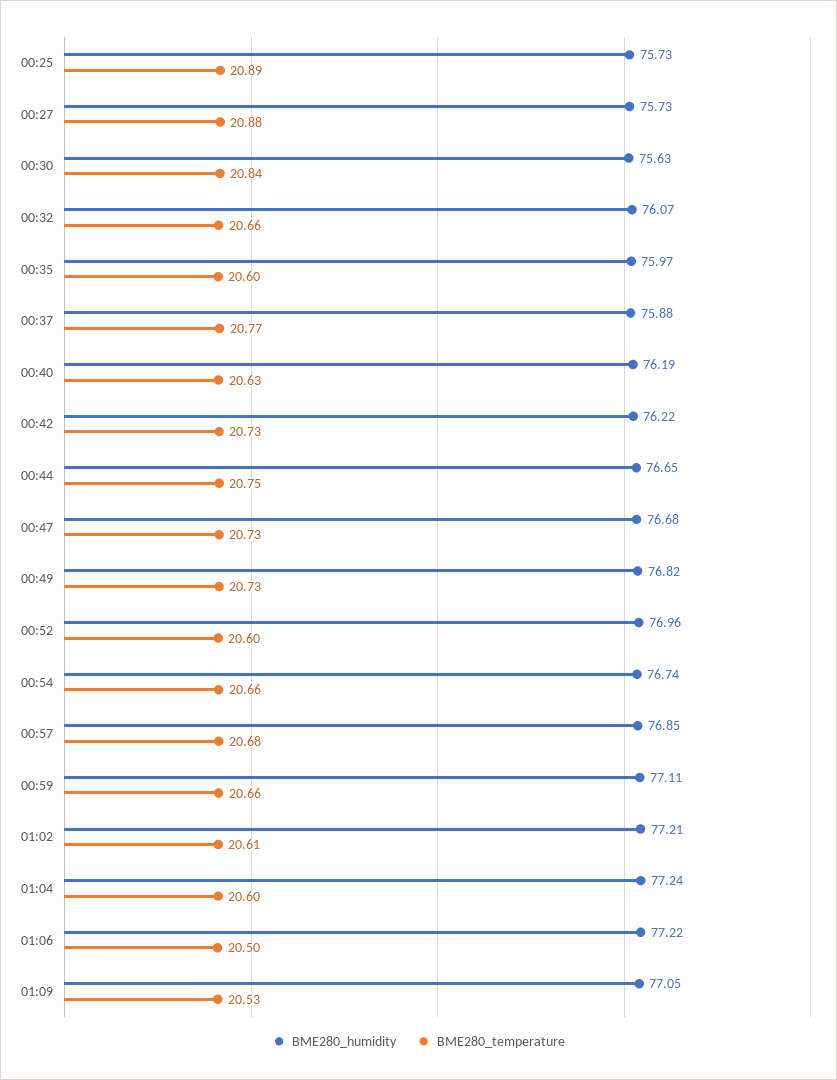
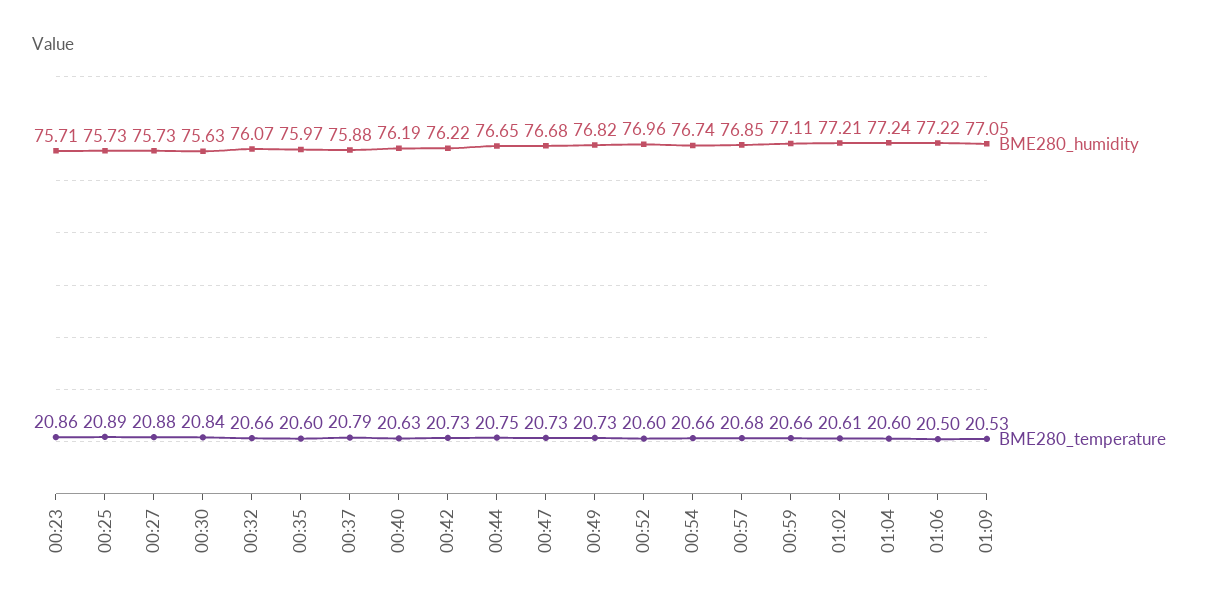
  {
    "BME280_humidity": {
      "00:25": 75.73,
      "00:27": 75.73,
      "00:30": 75.63,
      "00:32": 76.07,
      "00:35": 75.97,
      "00:37": 75.88,
      "00:40": 76.19,
      "00:42": 76.22,
      "00:44": 76.65,
      "00:47": 76.68,
      "00:49": 76.82,
      "00:52": 76.96,
      "00:54": 76.74,
      "00:57": 76.85,
      "00:59": 77.11,
      "01:02": 77.21,
      "01:04": 77.24,
      "01:06": 77.22,
-     "01:09": 77.05
+     "01:09": 77.05,
+     "00:23": 75.71
    },
    "BME280_temperature": {
      "00:25": 20.89,
      "00:27": 20.88,
      "00:30": 20.84,
      "00:32": 20.66,
      "00:35": 20.6,
-     "00:37": 20.77,
+     "00:37": 20.79,
      "00:40": 20.63,
      "00:42": 20.73,
      "00:44": 20.75,
      "00:47": 20.73,
      "00:49": 20.73,
      "00:52": 20.6,
      "00:54": 20.66,
      "00:57": 20.68,
      "00:59": 20.66,
      "01:02": 20.61,
      "01:04": 20.6,
      "01:06": 20.5,
-     "01:09": 20.53
+     "01:09": 20.53,
+     "00:23": 20.86
    }
  }

